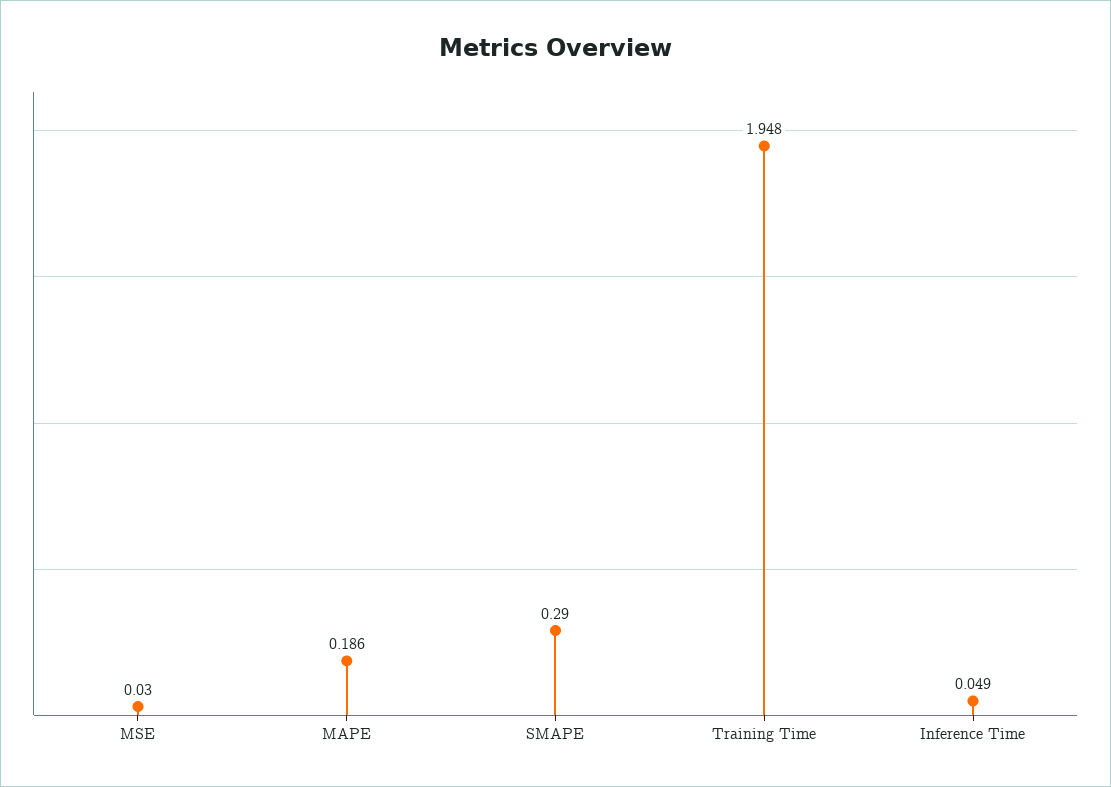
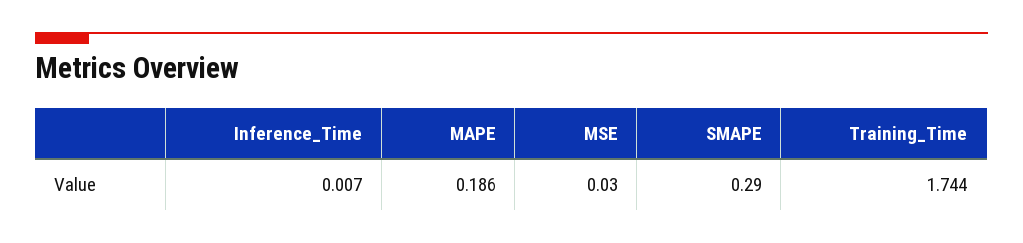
  {
    "MSE": 0.03,
    "MAPE": 0.186,
    "SMAPE": 0.29,
-   "Training Time": 1.948,
+   "Training Time": 1.744,
-   "Inference Time": 0.049
+   "Inference Time": 0.007
  }

